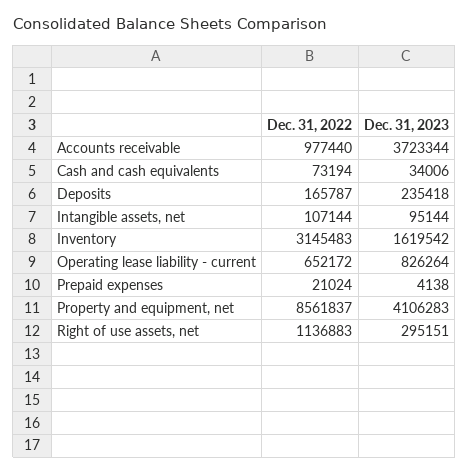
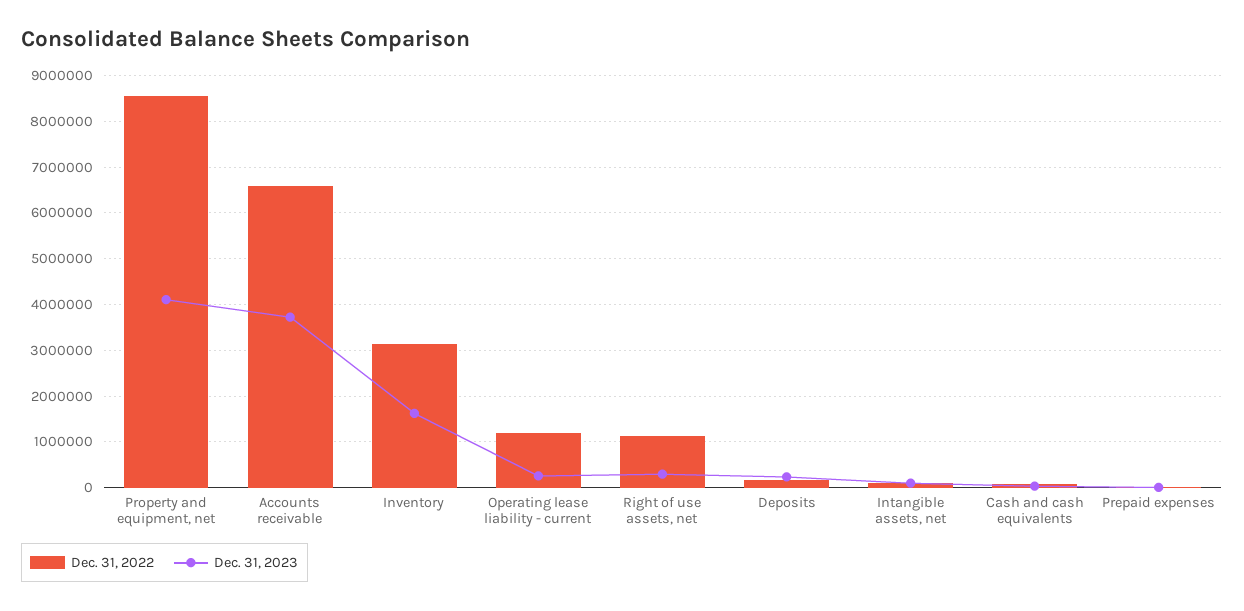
  {
    "Dec. 31, 2022": {
-     "Accounts receivable": 977440,
+     "Accounts receivable": 6600000,
      "Cash and cash equivalents": 73194,
      "Deposits": 165787,
      "Intangible assets, net": 107144,
      "Inventory": 3145483,
-     "Operating lease liability - current": 652172,
+     "Operating lease liability - current": 1200000,
      "Prepaid expenses": 21024,
      "Property and equipment, net": 8561837,
      "Right of use assets, net": 1136883
    },
    "Dec. 31, 2023": {
      "Accounts receivable": 3723344,
      "Cash and cash equivalents": 34006,
      "Deposits": 235418,
      "Intangible assets, net": 95144,
      "Inventory": 1619542,
-     "Operating lease liability - current": 826264,
+     "Operating lease liability - current": 200000,
      "Prepaid expenses": 4138,
      "Property and equipment, net": 4106283,
      "Right of use assets, net": 295151
    }
  }

